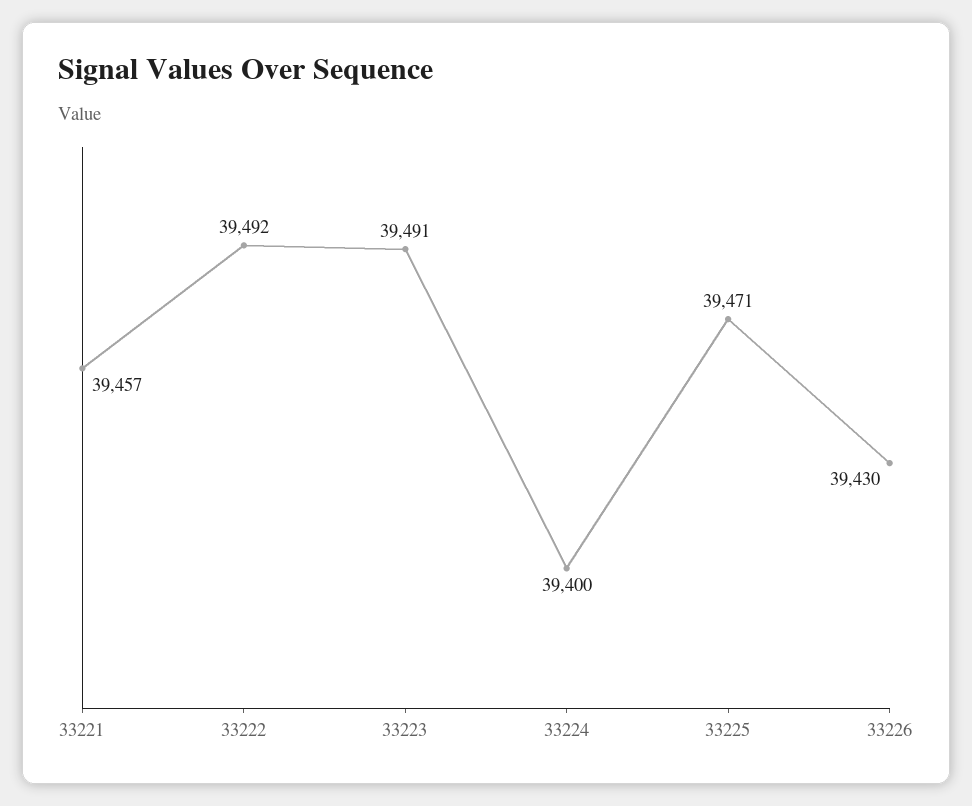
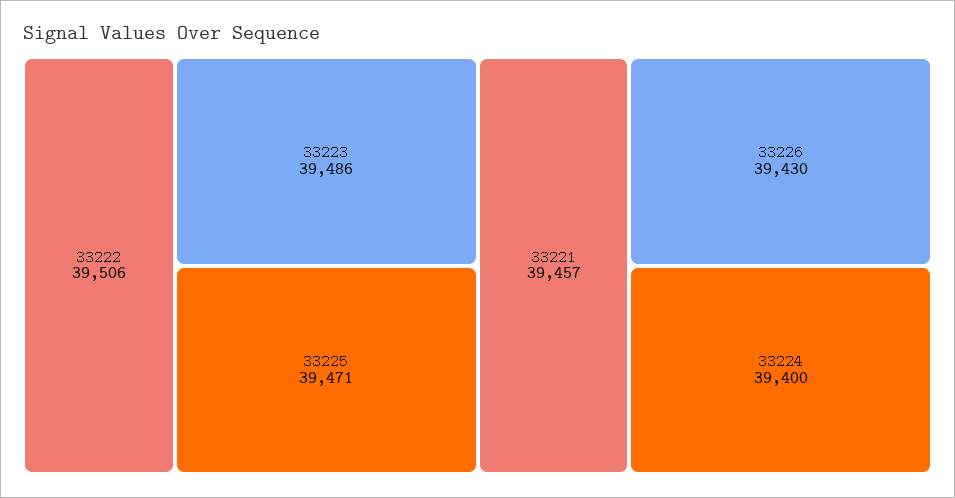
  {
    "33221": 39457,
-   "33222": 39492,
+   "33222": 39506,
-   "33223": 39491,
+   "33223": 39486,
    "33224": 39400,
    "33225": 39471,
    "33226": 39430
  }

